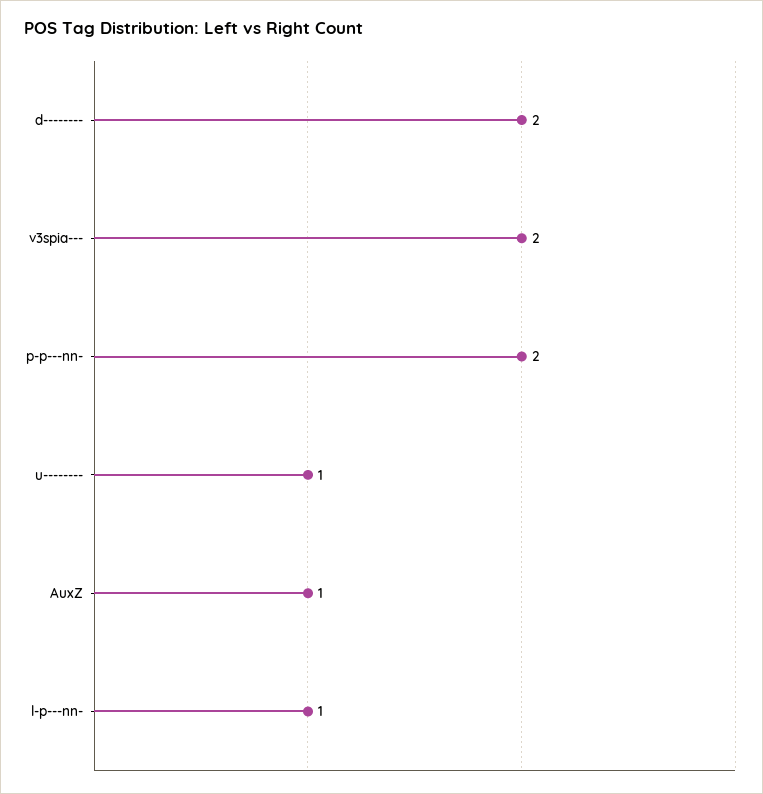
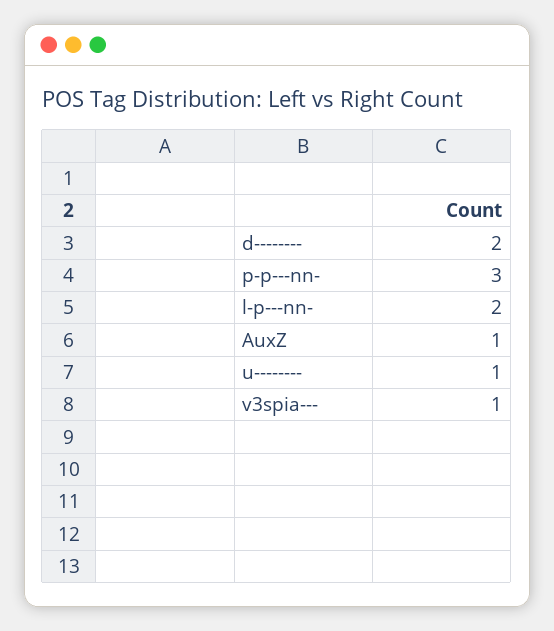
  {
    "d--------": 2,
-   "v3spia---": 2,
+   "v3spia---": 1,
-   "p-p---nn-": 2,
+   "p-p---nn-": 3,
    "u--------": 1,
    "AuxZ": 1,
-   "l-p---nn-": 1
+   "l-p---nn-": 2
  }

